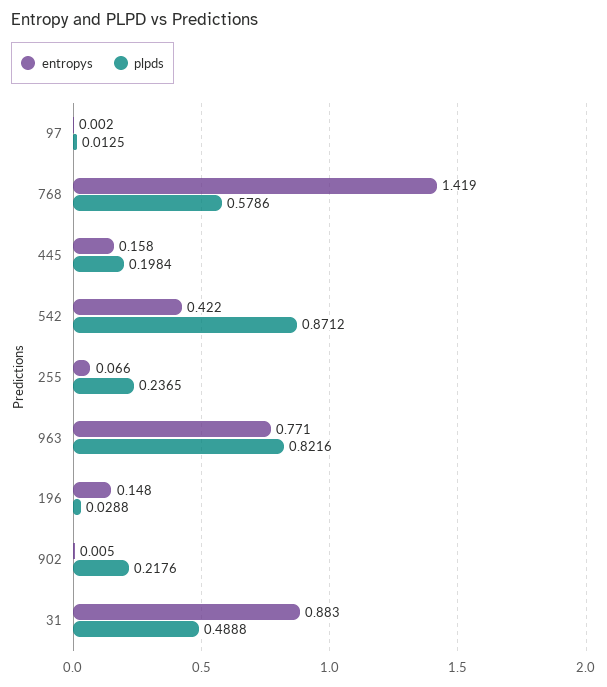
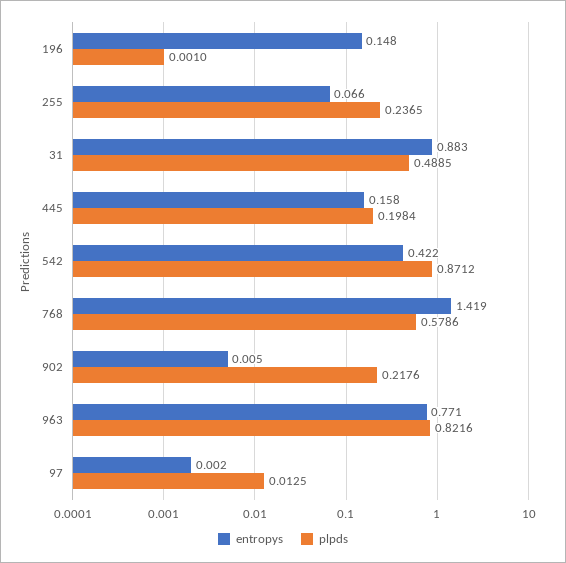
  {
    "entropys": {
      "97": 0.002,
      "768": 1.419,
      "445": 0.158,
      "542": 0.422,
      "255": 0.066,
      "963": 0.771,
      "196": 0.148,
      "902": 0.005,
      "31": 0.883
    },
    "plpds": {
      "97": 0.0125,
      "768": 0.5786,
      "445": 0.1984,
      "542": 0.8712,
      "255": 0.2365,
      "963": 0.8216,
-     "196": 0.0288,
+     "196": 0.001,
      "902": 0.2176,
-     "31": 0.4888
+     "31": 0.4885
    }
  }

